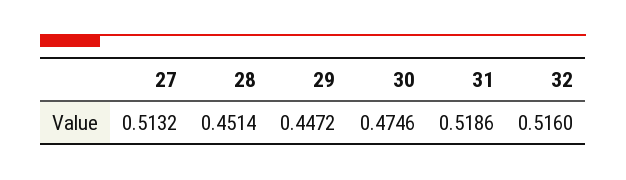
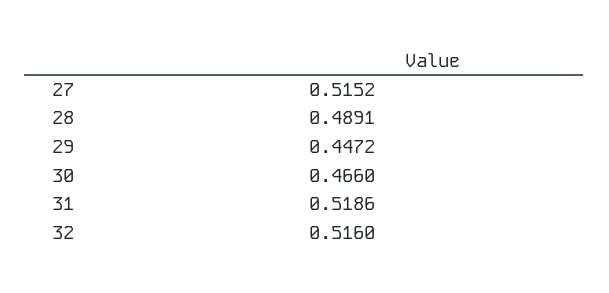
  {
-   "27": 0.5132,
+   "27": 0.5152,
-   "28": 0.4514,
+   "28": 0.4891,
    "29": 0.4472,
-   "30": 0.4746,
+   "30": 0.466,
    "31": 0.5186,
    "32": 0.516
  }

